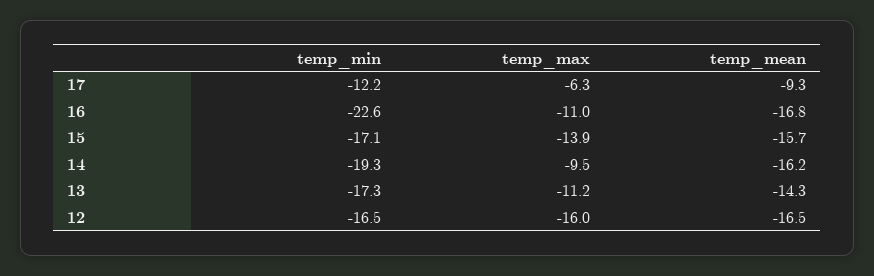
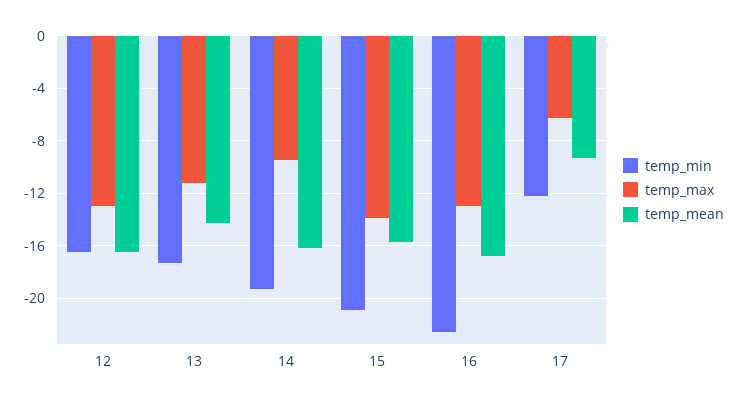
  {
    "temp_min": {
      "17": -12.2,
      "16": -22.6,
-     "15": -17.1,
+     "15": -21,
      "14": -19.3,
      "13": -17.3,
      "12": -16.5
    },
    "temp_max": {
      "17": -6.3,
-     "16": -11,
+     "16": -13,
      "15": -13.9,
      "14": -9.5,
      "13": -11.2,
-     "12": -16
+     "12": -13
    },
    "temp_mean": {
      "17": -9.3,
      "16": -16.8,
      "15": -15.7,
      "14": -16.2,
      "13": -14.3,
      "12": -16.5
    }
  }

